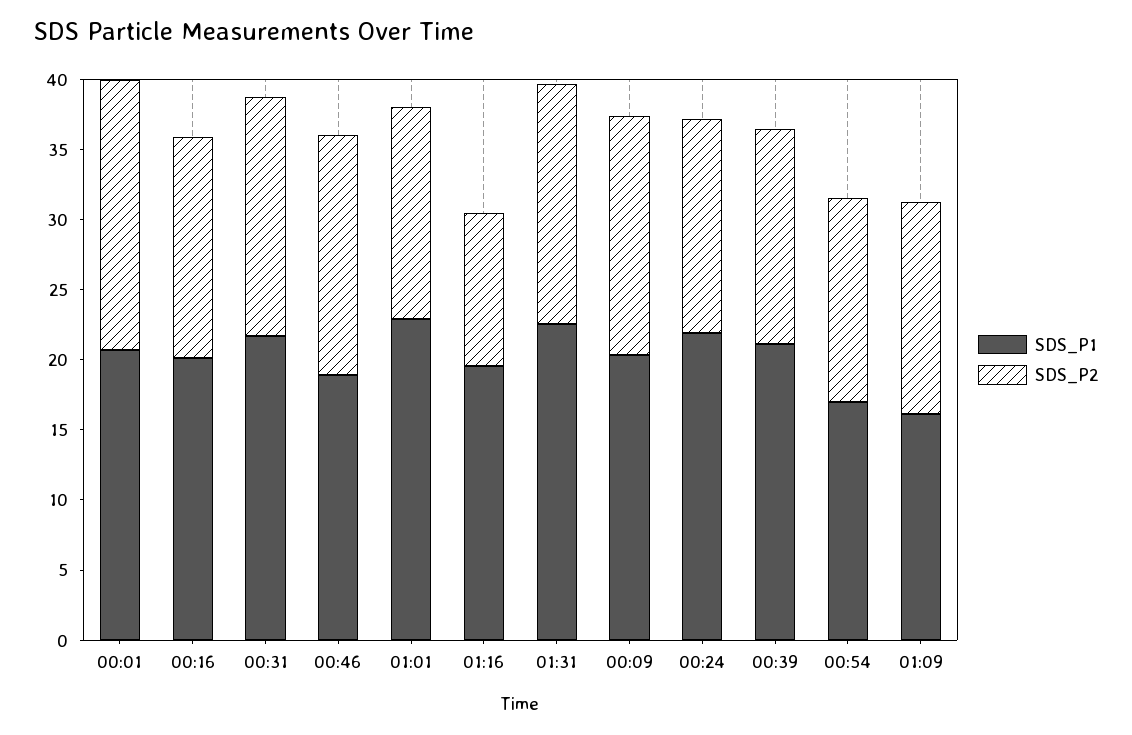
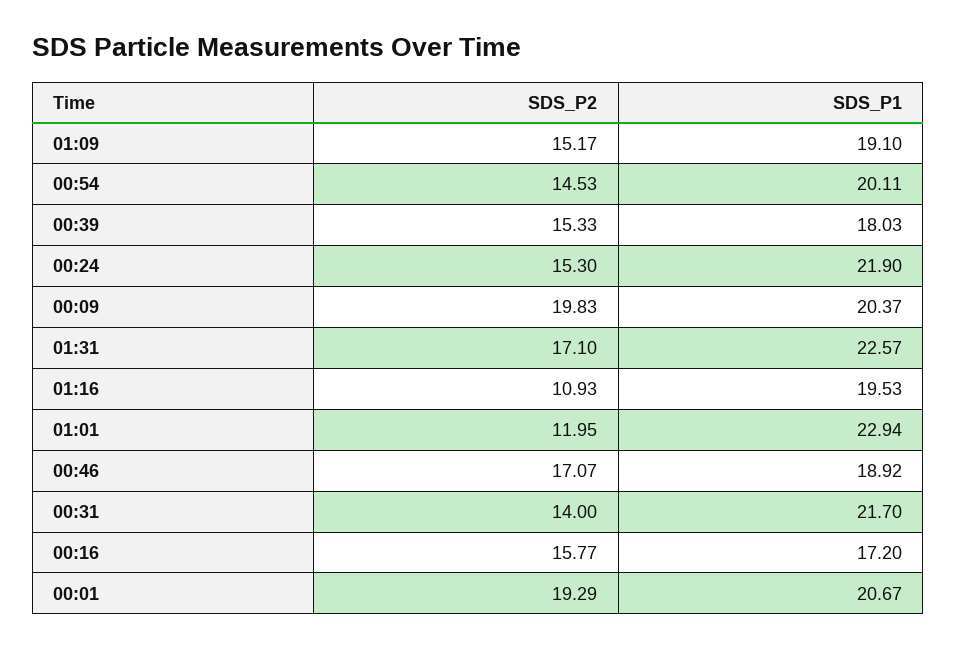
  {
    "SDS_P1": {
      "00:01": 20.67,
-     "00:16": 20,
+     "00:16": 17.2,
      "00:31": 21.7,
      "00:46": 18.92,
      "01:01": 22.94,
      "01:16": 19.53,
      "01:31": 22.57,
      "00:09": 20.37,
      "00:24": 21.9,
-     "00:39": 21,
+     "00:39": 18.03,
-     "00:54": 17,
+     "00:54": 20.11,
-     "01:09": 16
+     "01:09": 19.1
    },
    "SDS_P2": {
      "00:01": 19.29,
      "00:16": 15.77,
-     "00:31": 17,
+     "00:31": 14,
      "00:46": 17.07,
-     "01:01": 15,
+     "01:01": 11.95,
      "01:16": 10.93,
      "01:31": 17.1,
-     "00:09": 17,
+     "00:09": 19.83,
      "00:24": 15.3,
      "00:39": 15.33,
      "00:54": 14.53,
      "01:09": 15.17
    }
  }

